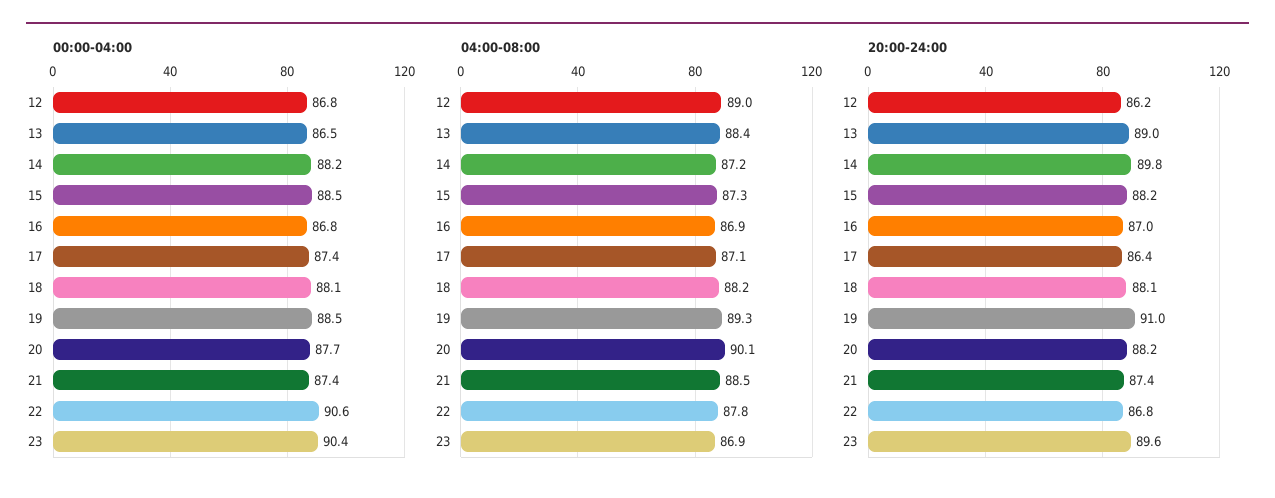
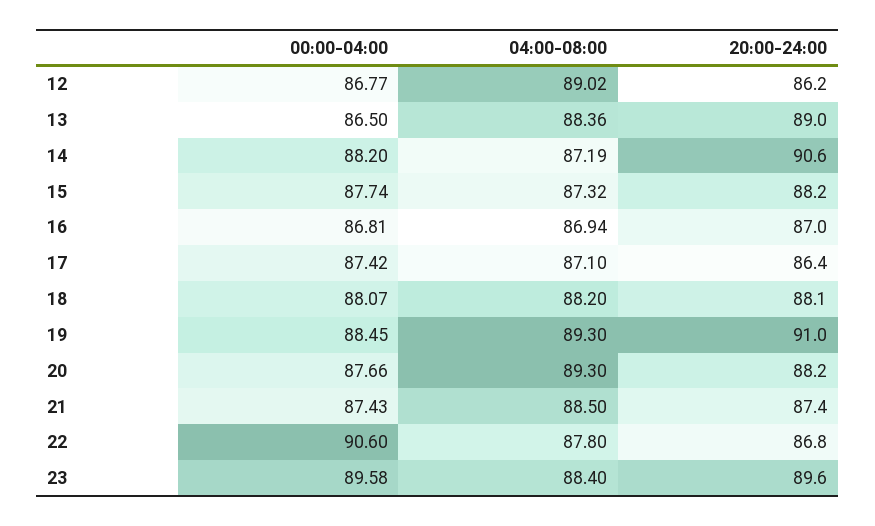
  {
    "00:00-04:00": {
      "12": 86.77,
      "13": 86.5,
      "14": 88.2,
-     "15": 88.5,
+     "15": 87.74,
      "16": 86.81,
      "17": 87.42,
      "18": 88.07,
      "19": 88.45,
      "20": 87.66,
      "21": 87.43,
      "22": 90.6,
-     "23": 90.4
+     "23": 89.58
    },
    "04:00-08:00": {
      "12": 89.02,
      "13": 88.36,
      "14": 87.19,
      "15": 87.32,
      "16": 86.94,
      "17": 87.1,
      "18": 88.2,
      "19": 89.3,
-     "20": 90.1,
+     "20": 89.3,
      "21": 88.5,
      "22": 87.8,
-     "23": 86.9
+     "23": 88.4
    },
    "20:00-24:00": {
      "12": 86.2,
      "13": 89,
-     "14": 89.8,
+     "14": 90.6,
      "15": 88.2,
      "16": 87,
      "17": 86.4,
      "18": 88.1,
      "19": 91,
      "20": 88.2,
      "21": 87.4,
      "22": 86.8,
      "23": 89.6
    }
  }

